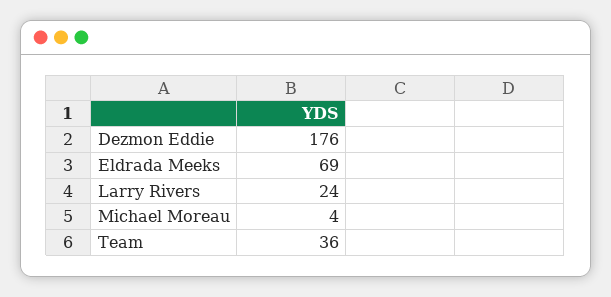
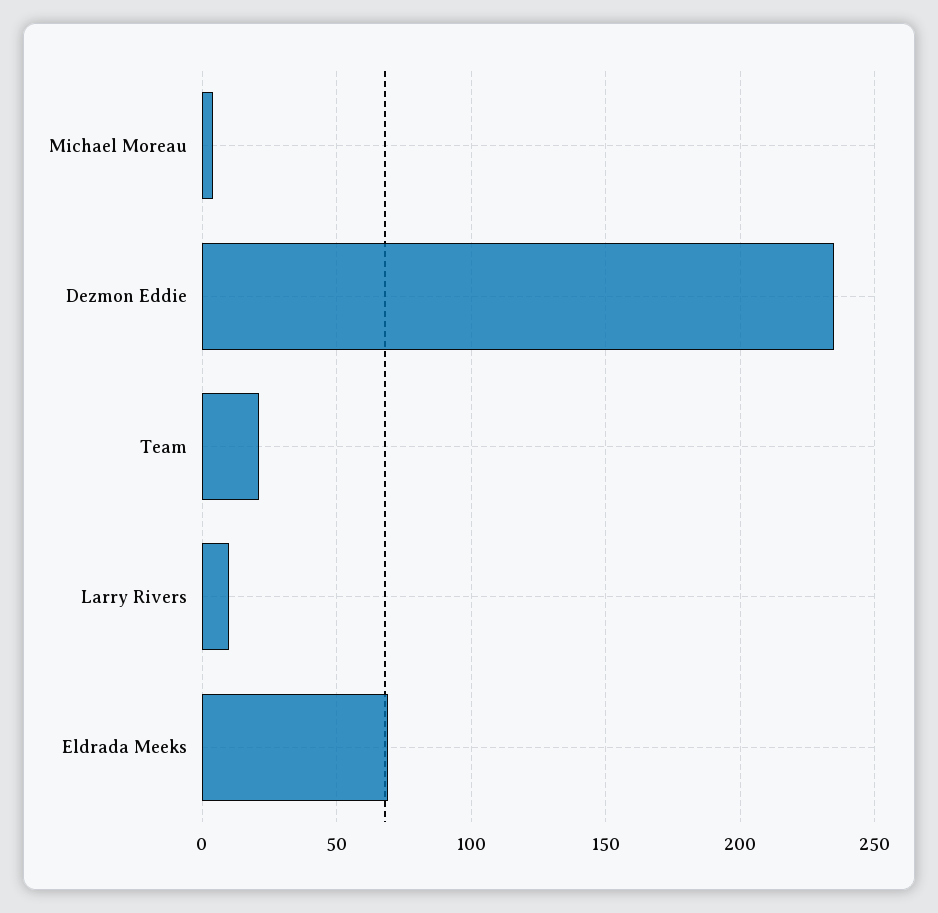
  {
-   "Dezmon Eddie": 176,
+   "Dezmon Eddie": 235,
    "Eldrada Meeks": 69,
-   "Larry Rivers": 24,
+   "Larry Rivers": 10,
    "Michael Moreau": 4,
-   "Team": 36
+   "Team": 20
  }

